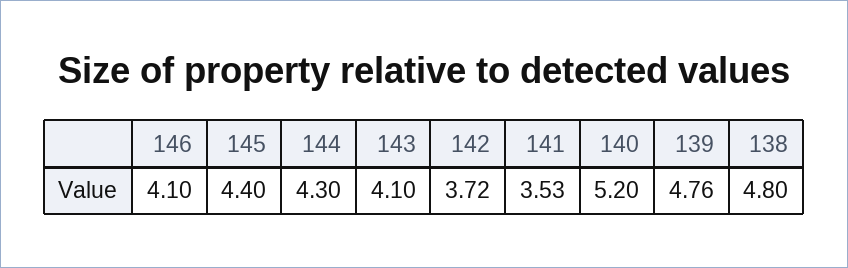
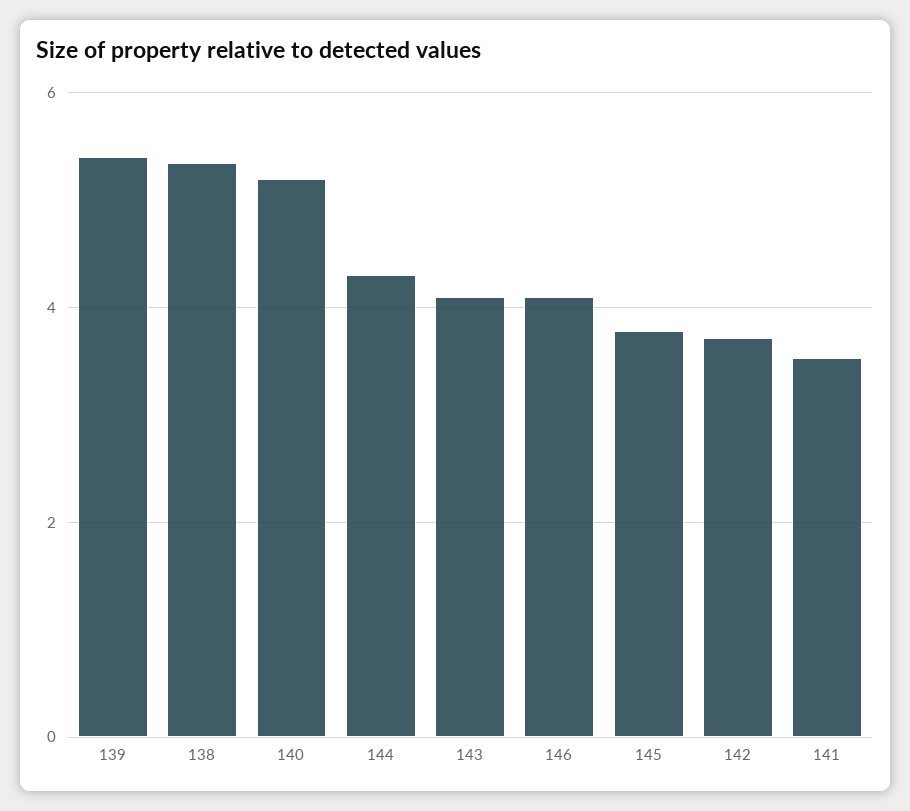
  {
    "146": 4.1,
-   "145": 4.4,
+   "145": 3.8,
    "144": 4.3,
    "143": 4.1,
    "142": 3.72,
    "141": 3.53,
    "140": 5.2,
-   "139": 4.76,
+   "139": 5.4,
-   "138": 4.8
+   "138": 5.4
  }

